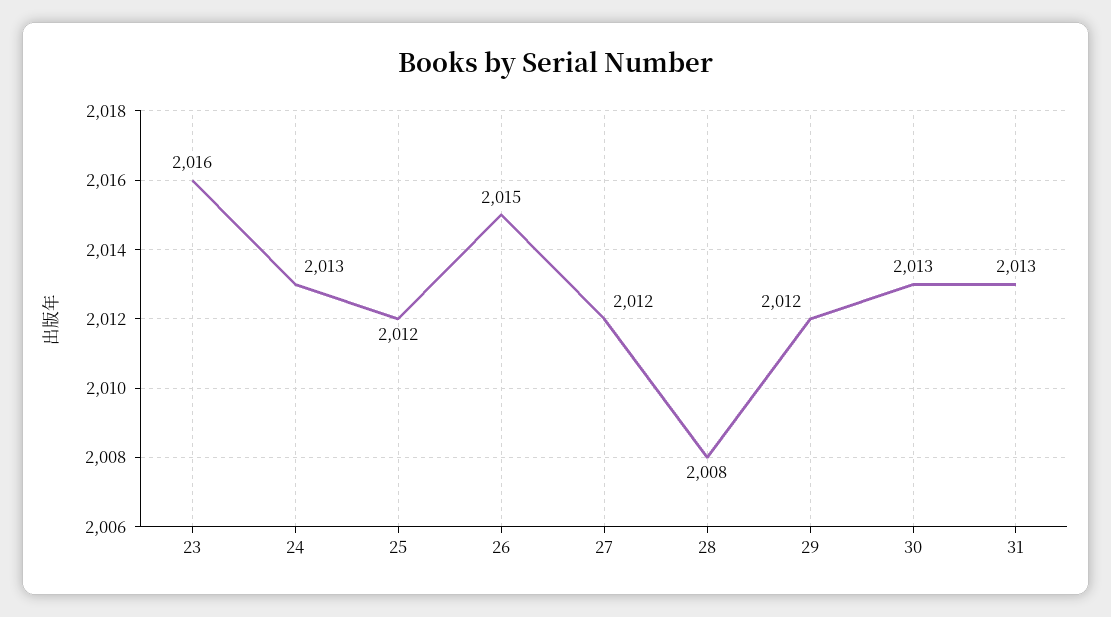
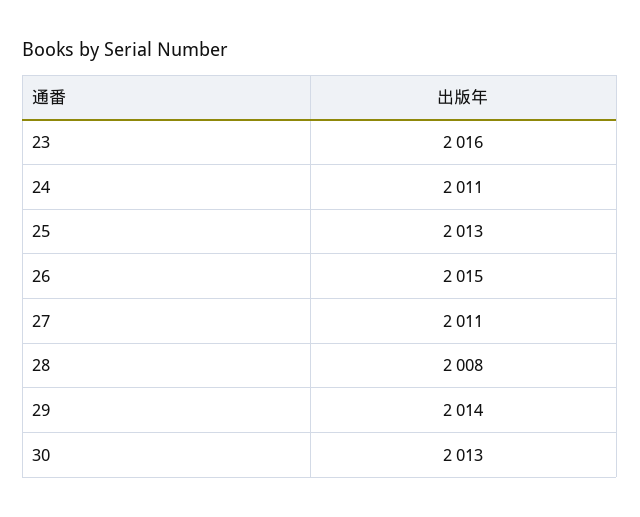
  {
    "23": 2016,
-   "24": 2013,
+   "24": 2011,
-   "25": 2012,
+   "25": 2013,
    "26": 2015,
-   "27": 2012,
+   "27": 2011,
    "28": 2008,
-   "29": 2012,
+   "29": 2014,
-   "30": 2013,
+   "30": 2013
-   "31": 2013
  }

